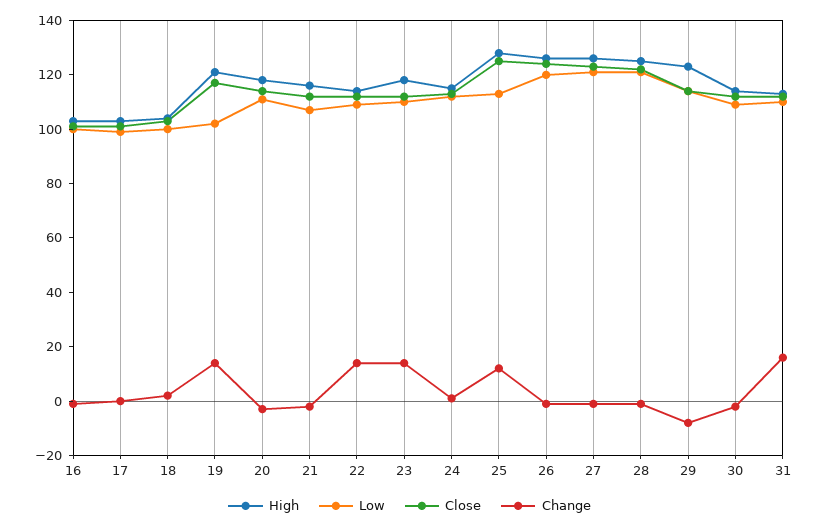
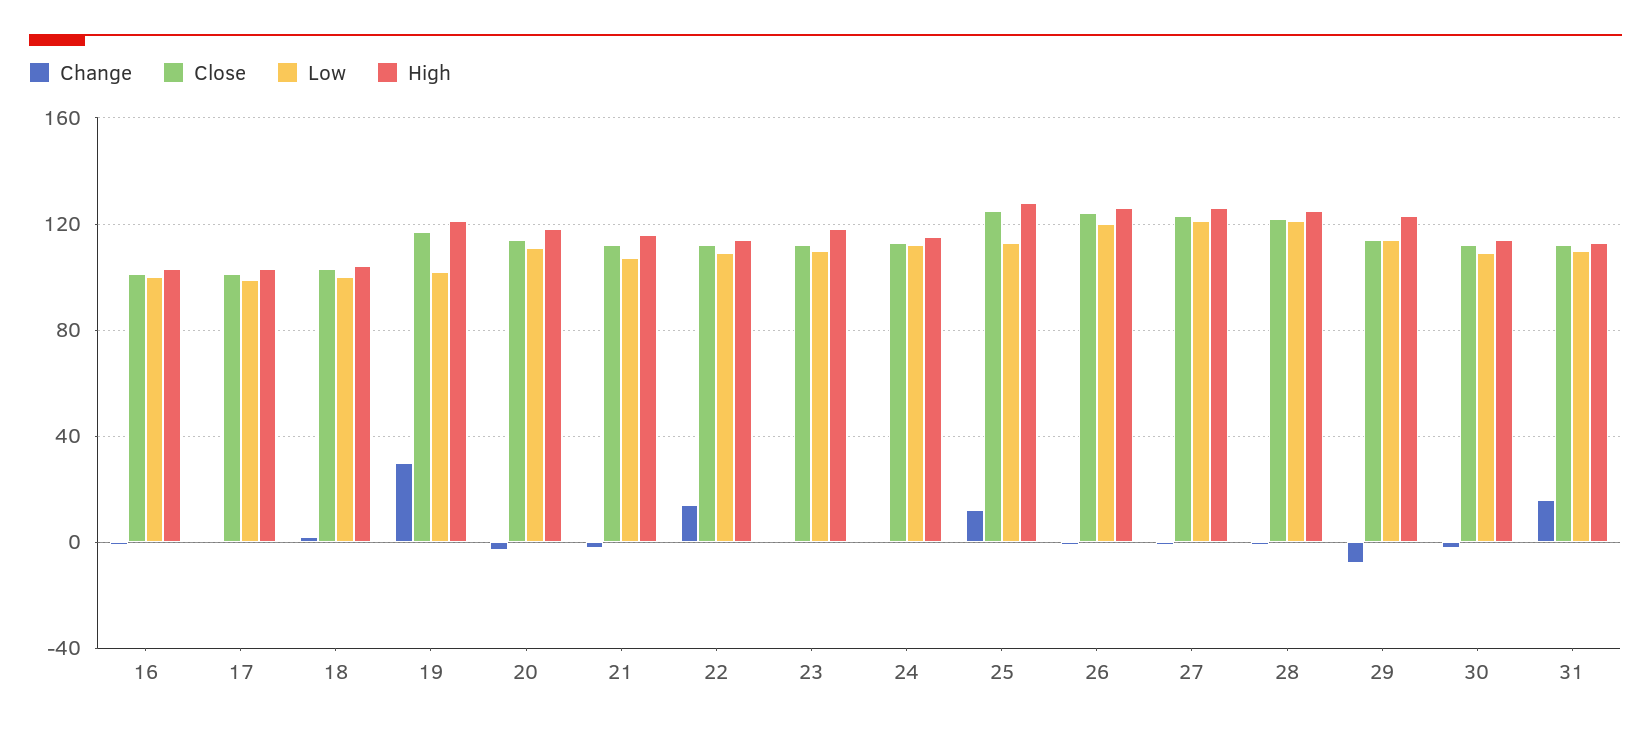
  {
    "High": {
      "16": 105,
      "17": 105,
      "18": 105,
      "19": 120,
      "20": 120,
      "21": 115,
      "22": 115,
      "23": 120,
      "24": 115,
      "25": 130,
      "26": 125,
      "27": 125,
      "28": 125,
      "29": 125,
      "30": 115,
      "31": 115
    },
    "Low": {
      "16": 100,
      "17": 100,
      "18": 100,
      "19": 100,
      "20": 110,
      "21": 105,
      "22": 110,
      "23": 110,
      "24": 110,
      "25": 115,
      "26": 120,
      "27": 120,
      "28": 120,
      "29": 115,
      "30": 110,
      "31": 110
    },
    "Close": {
      "16": 100,
      "17": 100,
      "18": 105,
      "19": 115,
      "20": 115,
      "21": 110,
      "22": 110,
      "23": 110,
      "24": 115,
      "25": 125,
      "26": 125,
      "27": 125,
      "28": 120,
      "29": 115,
      "30": 110,
      "31": 110
    },
    "Change": {
      "16": 0,
      "17": 0,
      "18": 0,
-     "19": 15,
+     "19": 30,
      "20": -5,
      "21": 0,
      "22": 15,
-     "23": 15,
+     "23": 0,
      "24": 0,
      "25": 10,
      "26": 0,
      "27": 0,
      "28": 0,
      "29": -10,
      "30": 0,
      "31": 15
    }
  }

